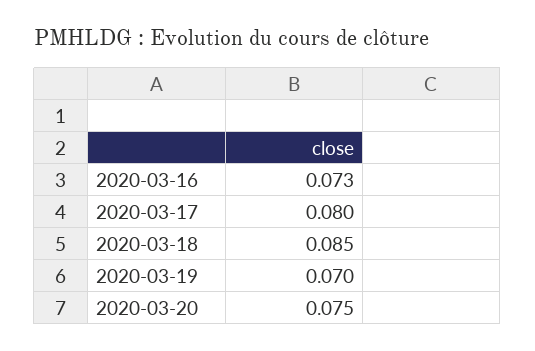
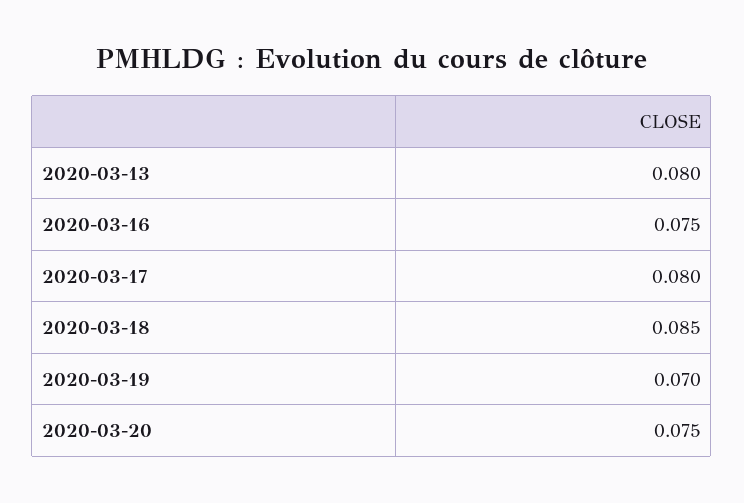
  {
-   "2020-03-16": 0.073,
+   "2020-03-16": 0.075,
    "2020-03-17": 0.08,
    "2020-03-18": 0.085,
    "2020-03-19": 0.07,
-   "2020-03-20": 0.075
+   "2020-03-20": 0.075,
+   "2020-03-13": 0.08
  }

